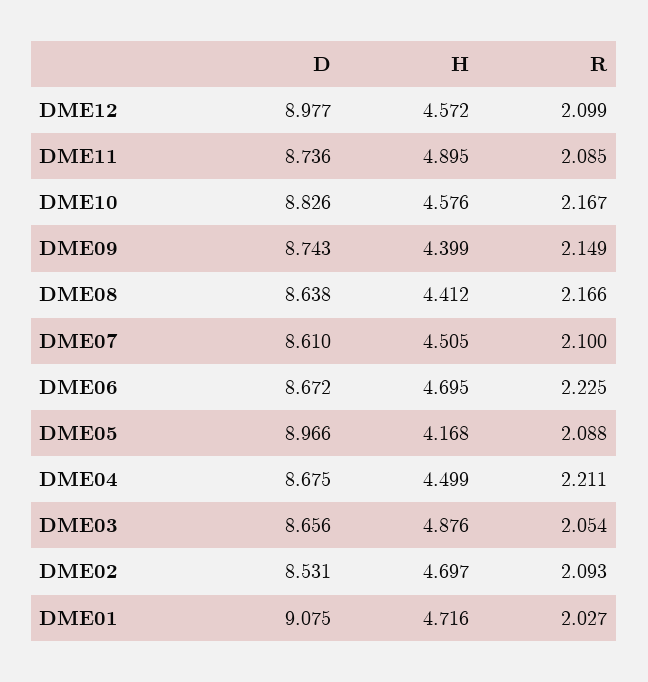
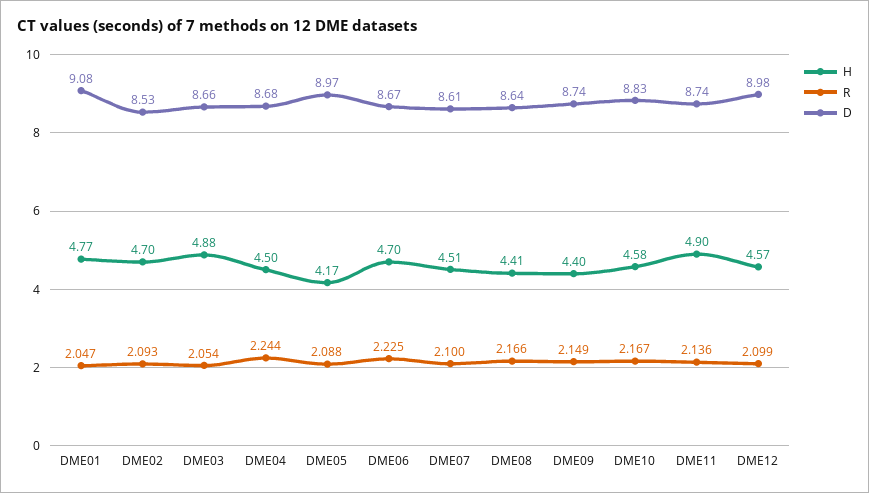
  {
    "D": {
      "DME12": 8.977,
      "DME11": 8.736,
      "DME10": 8.826,
      "DME09": 8.743,
      "DME08": 8.638,
      "DME07": 8.61,
      "DME06": 8.672,
      "DME05": 8.966,
      "DME04": 8.675,
      "DME03": 8.656,
      "DME02": 8.531,
      "DME01": 9.075
    },
    "H": {
      "DME12": 4.572,
      "DME11": 4.895,
      "DME10": 4.576,
      "DME09": 4.399,
      "DME08": 4.412,
      "DME07": 4.505,
      "DME06": 4.695,
      "DME05": 4.168,
      "DME04": 4.499,
      "DME03": 4.876,
      "DME02": 4.697,
-     "DME01": 4.716
+     "DME01": 4.77
    },
    "R": {
      "DME12": 2.099,
-     "DME11": 2.085,
+     "DME11": 2.136,
      "DME10": 2.167,
      "DME09": 2.149,
      "DME08": 2.166,
      "DME07": 2.1,
      "DME06": 2.225,
      "DME05": 2.088,
-     "DME04": 2.211,
+     "DME04": 2.244,
      "DME03": 2.054,
      "DME02": 2.093,
-     "DME01": 2.027
+     "DME01": 2.047
    }
  }

